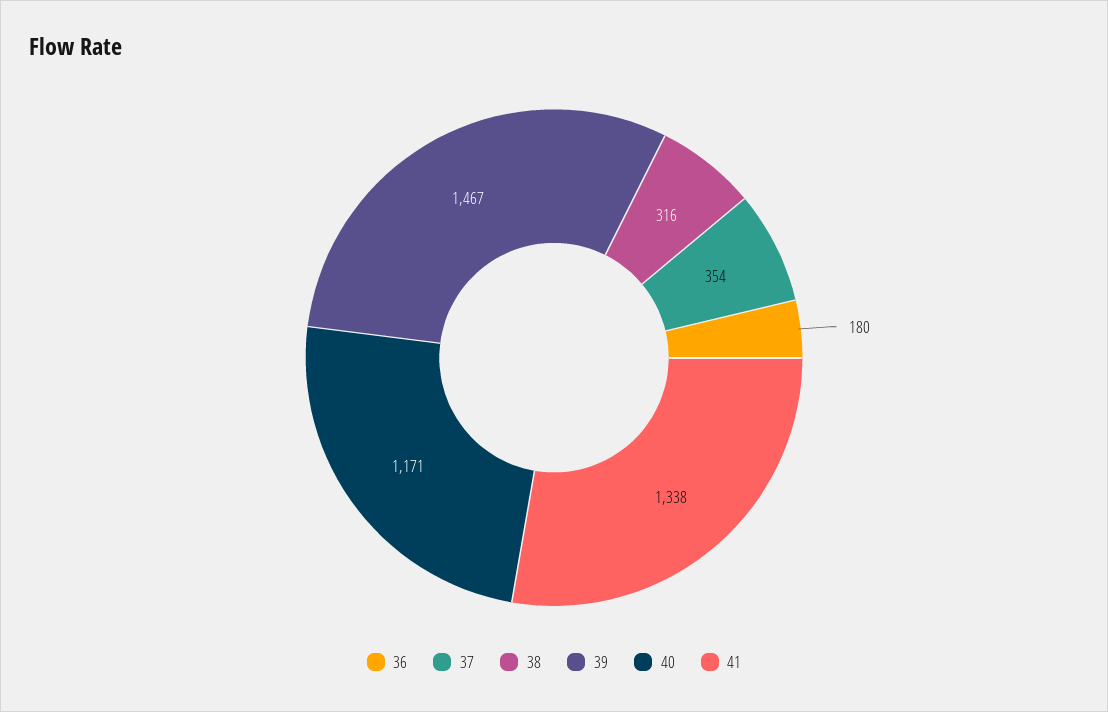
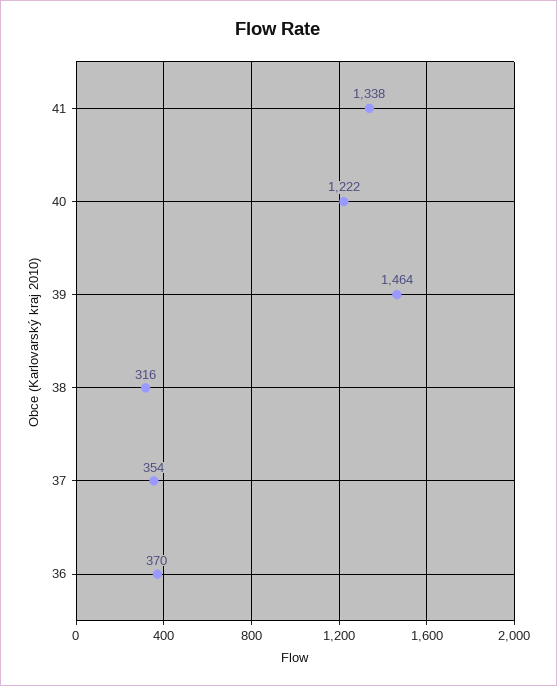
  {
-   "36": 180,
+   "36": 370,
    "37": 354,
    "38": 316,
-   "39": 1467,
+   "39": 1464,
-   "40": 1171,
+   "40": 1222,
    "41": 1338
  }

